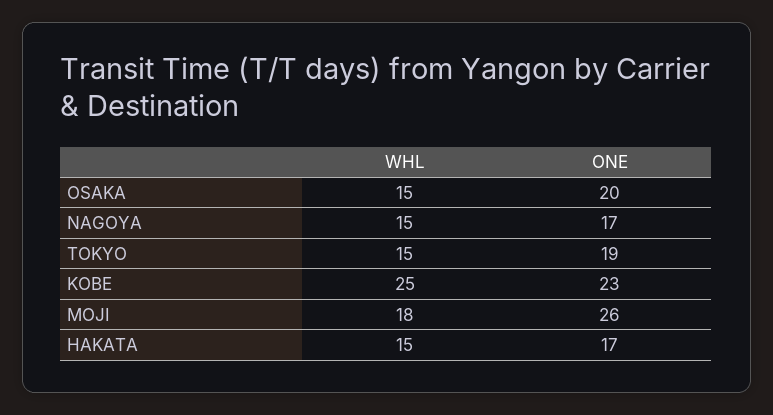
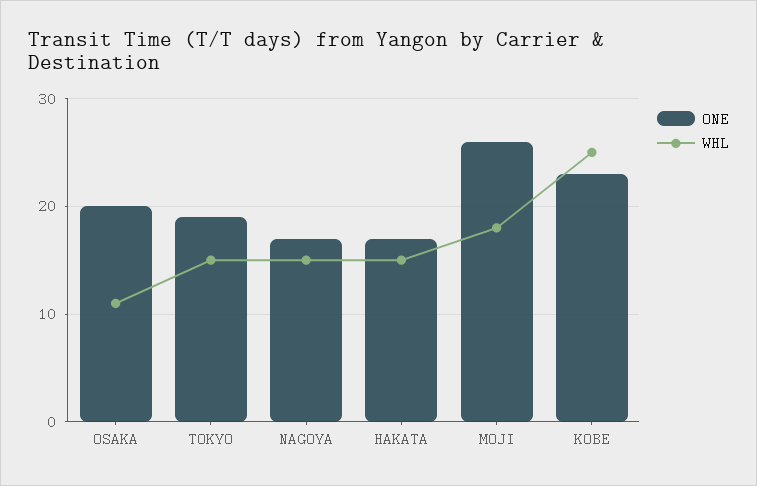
  {
    "WHL": {
-     "OSAKA": 15,
+     "OSAKA": 11,
      "NAGOYA": 15,
      "TOKYO": 15,
      "KOBE": 25,
      "MOJI": 18,
      "HAKATA": 15
    },
    "ONE": {
      "OSAKA": 20,
      "NAGOYA": 17,
      "TOKYO": 19,
      "KOBE": 23,
      "MOJI": 26,
      "HAKATA": 17
    }
  }

